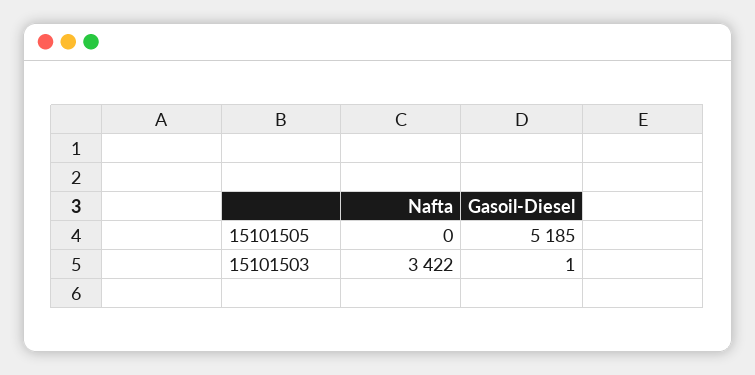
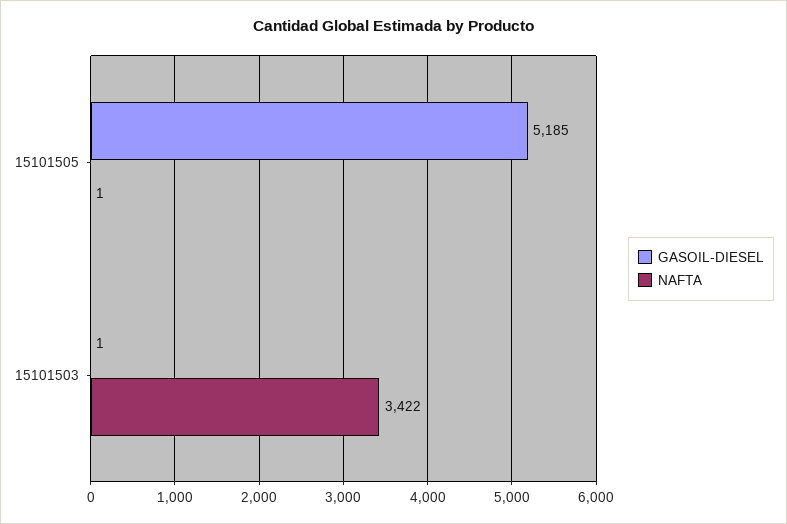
  {
    "Nafta": {
-     "15101505": 0,
+     "15101505": 1,
      "15101503": 3422
    },
    "Gasoil-Diesel": {
      "15101505": 5185,
      "15101503": 1
    }
  }

